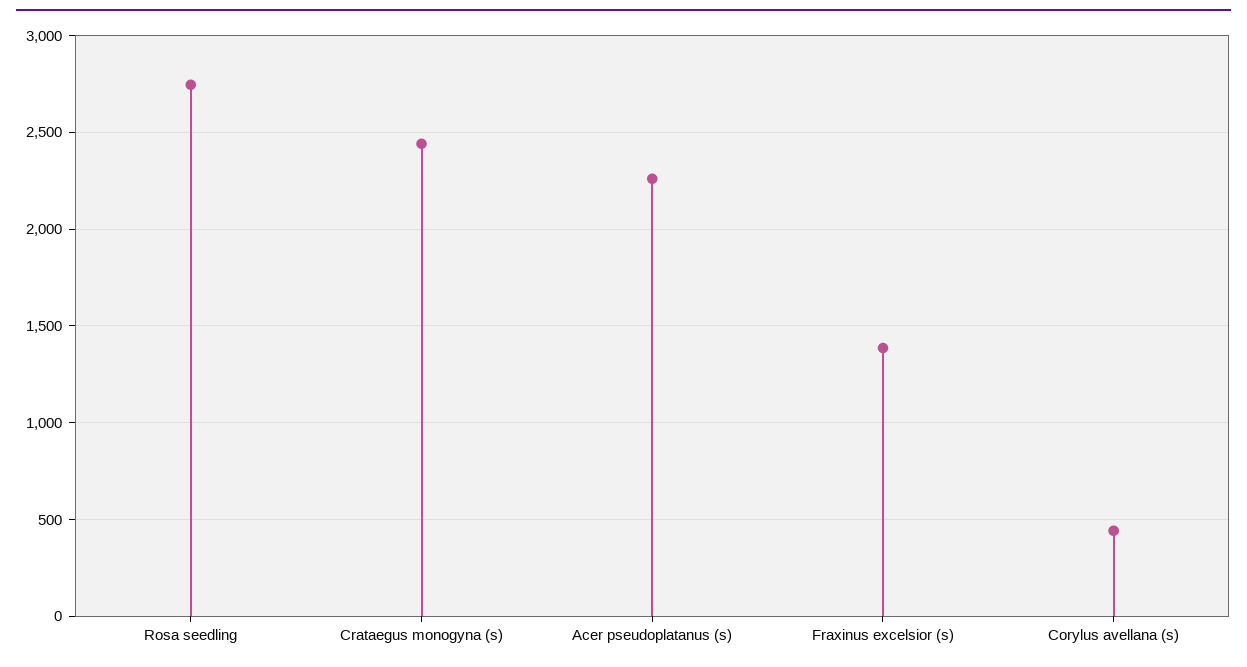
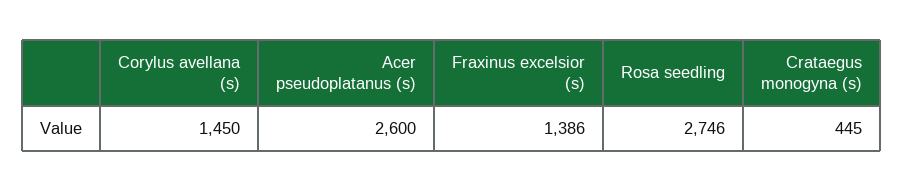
  {
    "Rosa seedling": 2746,
-   "Crataegus monogyna (s)": 2450,
+   "Crataegus monogyna (s)": 445,
-   "Acer pseudoplatanus (s)": 2250,
+   "Acer pseudoplatanus (s)": 2600,
    "Fraxinus excelsior (s)": 1386,
-   "Corylus avellana (s)": 450
+   "Corylus avellana (s)": 1450
  }

